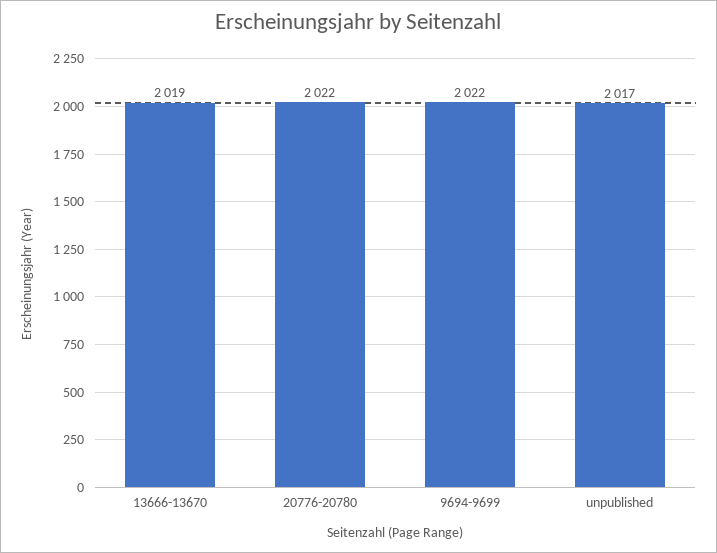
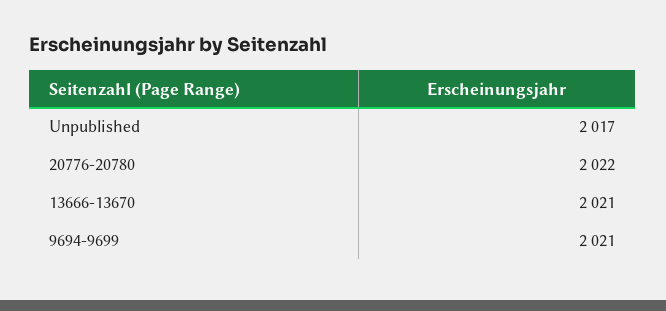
  {
-   "13666-13670": 2019,
+   "13666-13670": 2021,
    "20776-20780": 2022,
-   "9694-9699": 2022,
+   "9694-9699": 2021,
    "unpublished": 2017
  }

